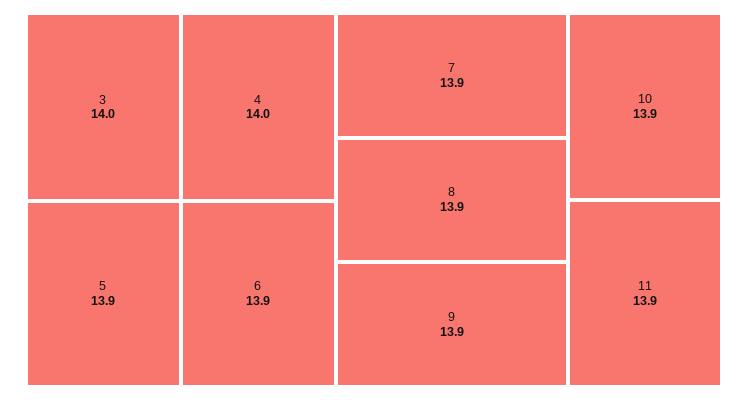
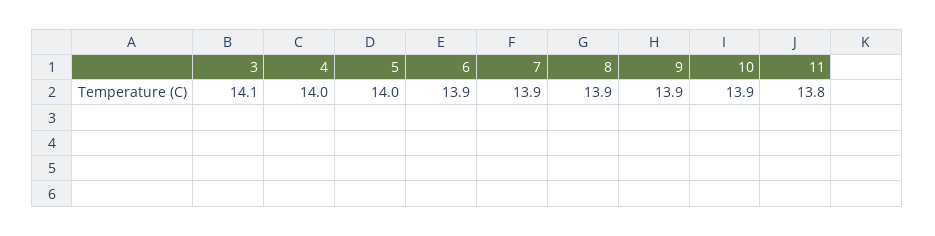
  {
-   "3": 14,
+   "3": 14.1,
    "4": 14,
-   "5": 13.9,
+   "5": 14,
    "6": 13.9,
    "7": 13.9,
    "8": 13.9,
    "9": 13.9,
    "10": 13.9,
-   "11": 13.9
+   "11": 13.8
  }

